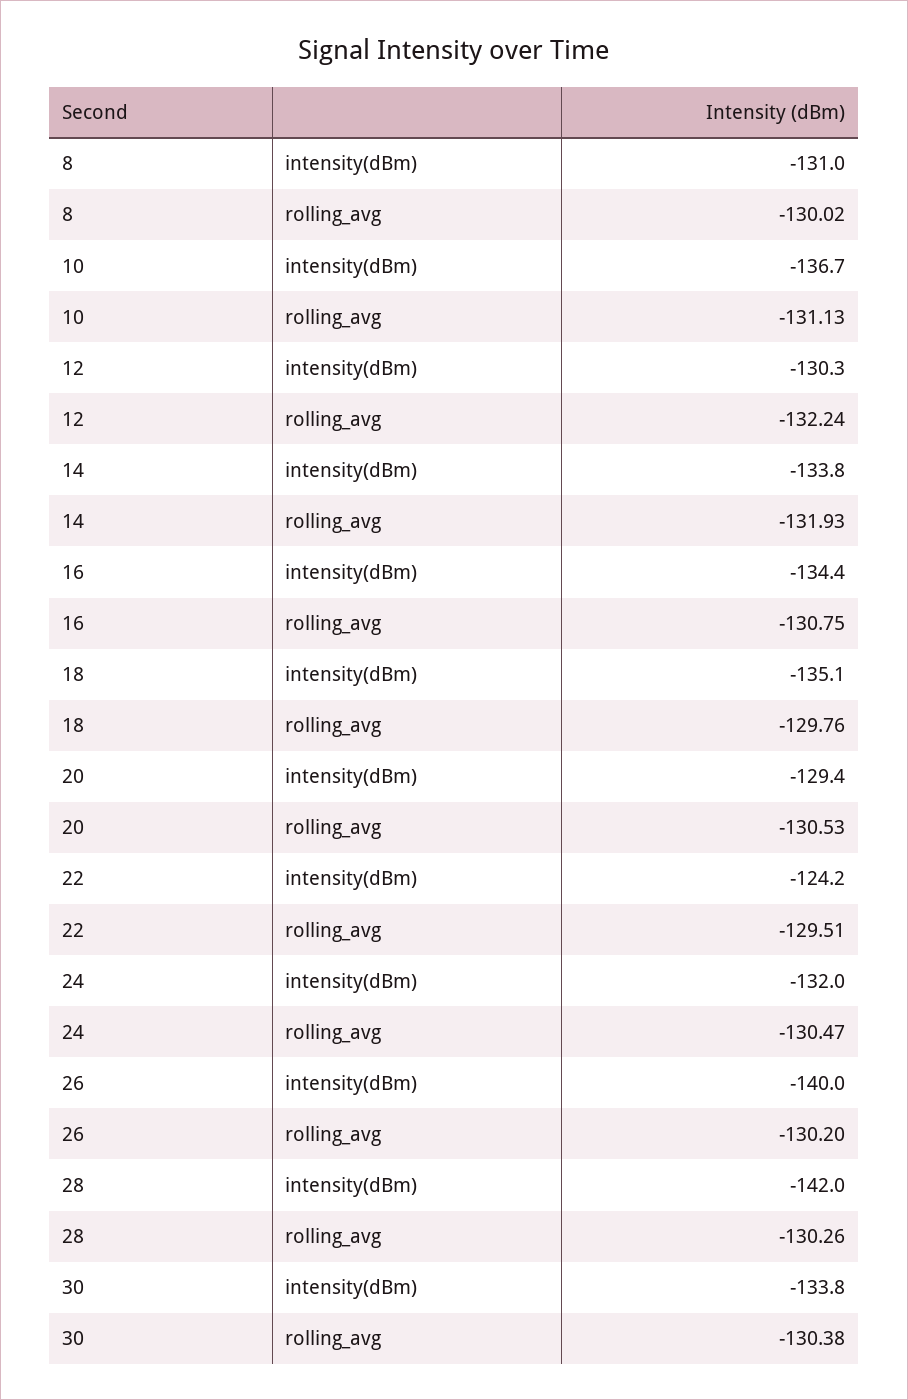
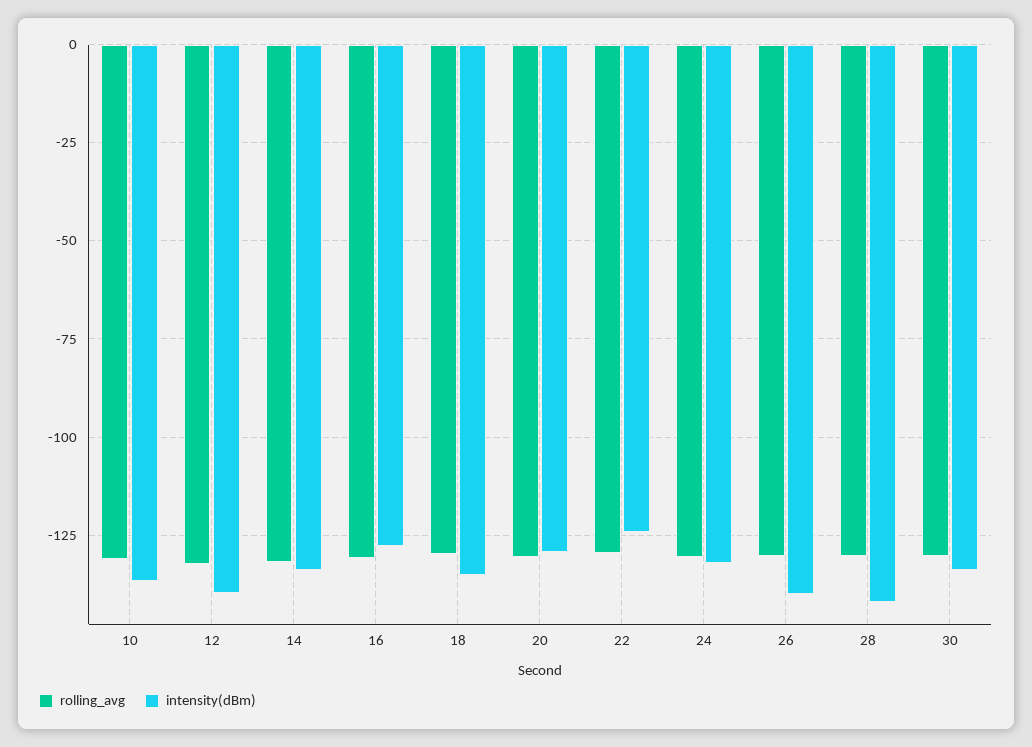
  {
    "intensity(dBm)": {
-     "8": -131,
      "10": -136.7,
-     "12": -130.3,
+     "12": -140,
      "14": -133.8,
-     "16": -134.4,
+     "16": -127.5,
      "18": -135.1,
      "20": -129.4,
      "22": -124.2,
      "24": -132,
      "26": -140,
      "28": -142,
      "30": -133.8
    },
    "rolling_avg": {
-     "8": -130.02,
      "10": -131.13,
      "12": -132.24,
      "14": -131.93,
      "16": -130.75,
      "18": -129.76,
      "20": -130.53,
      "22": -129.51,
      "24": -130.47,
      "26": -130.2,
      "28": -130.26,
      "30": -130.38
    }
  }

